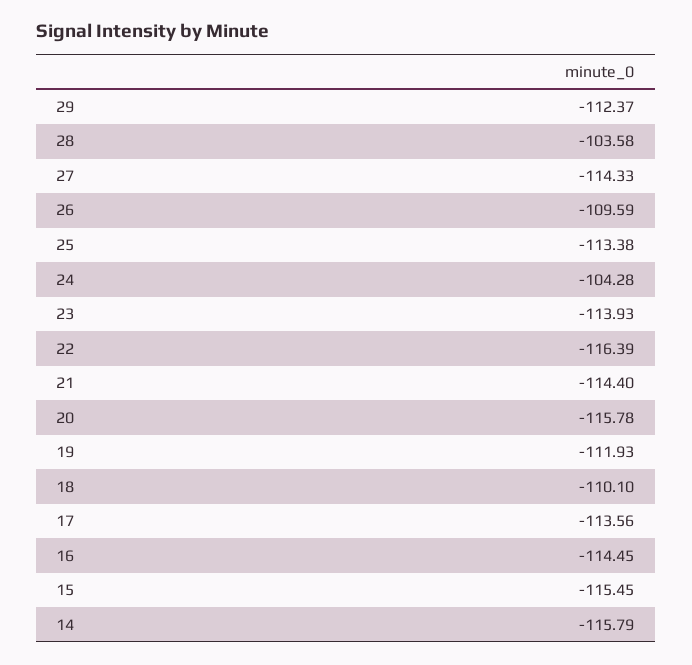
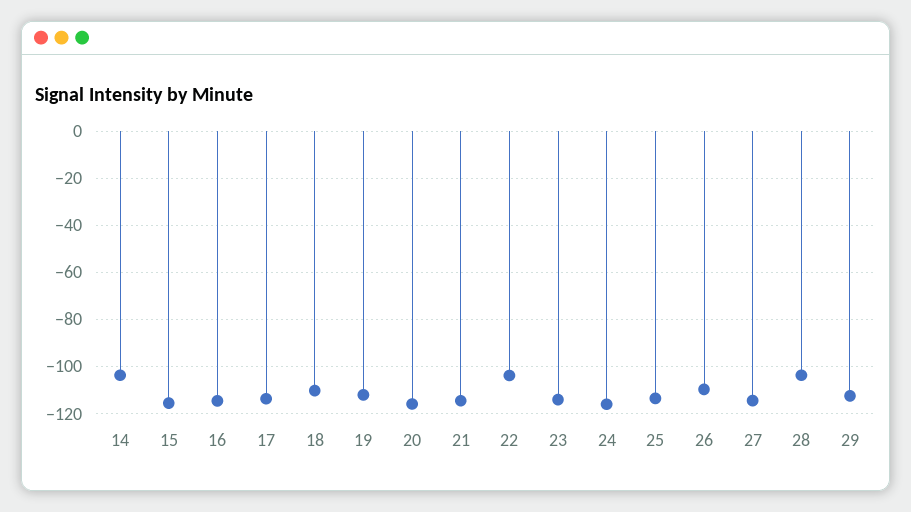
  {
    "29": -112.37,
    "28": -103.58,
    "27": -114.33,
    "26": -109.59,
    "25": -113.38,
-   "24": -104.28,
+   "24": -115,
    "23": -113.93,
-   "22": -116.39,
+   "22": -105,
    "21": -114.4,
    "20": -115.78,
    "19": -111.93,
    "18": -110.1,
    "17": -113.56,
    "16": -114.45,
    "15": -115.45,
-   "14": -115.79
+   "14": -105
  }

